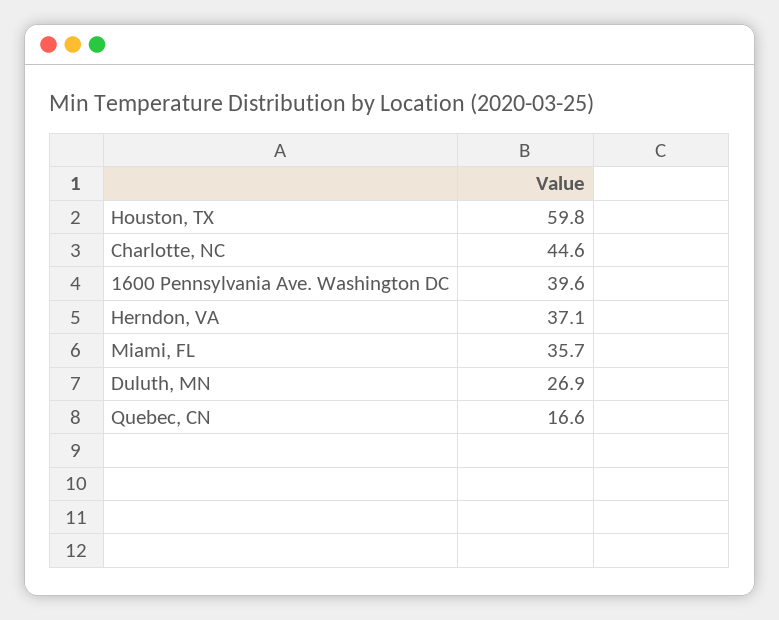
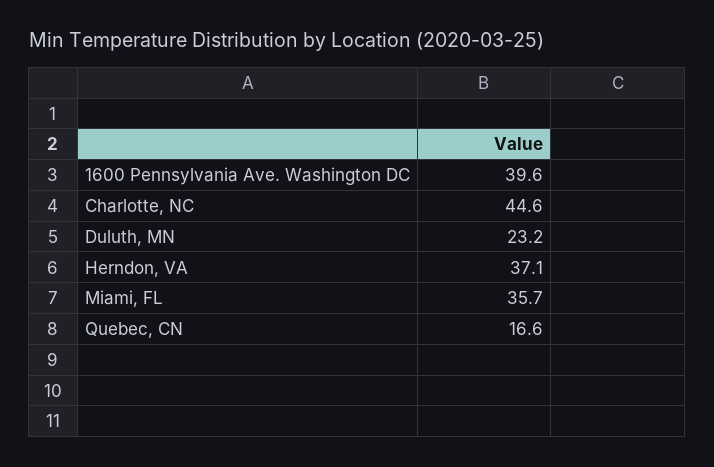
  {
-   "Houston, TX": 59.8,
    "Charlotte, NC": 44.6,
    "1600 Pennsylvania Ave. Washington DC": 39.6,
    "Herndon, VA": 37.1,
    "Miami, FL": 35.7,
-   "Duluth, MN": 26.9,
+   "Duluth, MN": 23.2,
    "Quebec, CN": 16.6
  }

